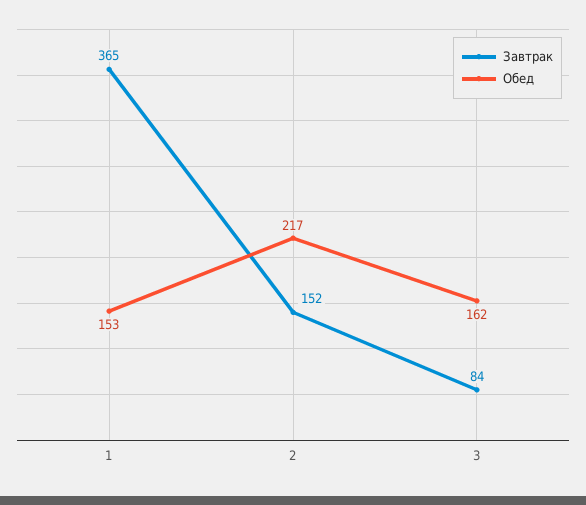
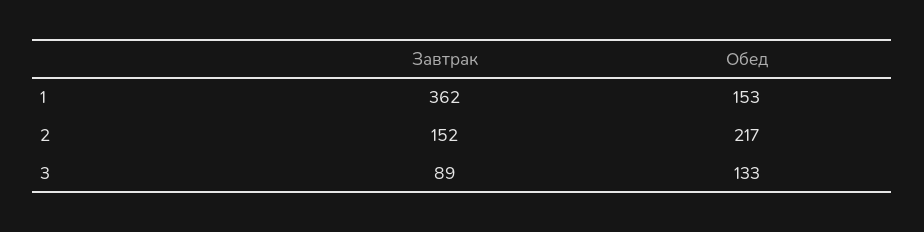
  {
    "Завтрак": {
-     "1": 365,
+     "1": 362,
      "2": 152,
-     "3": 84
+     "3": 89
    },
    "Обед": {
      "1": 153,
      "2": 217,
-     "3": 162
+     "3": 133
    }
  }

